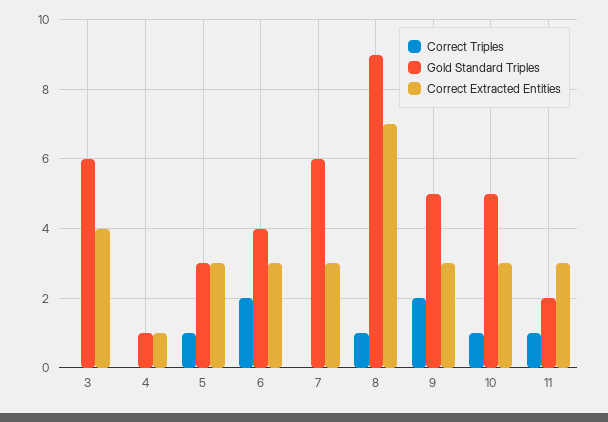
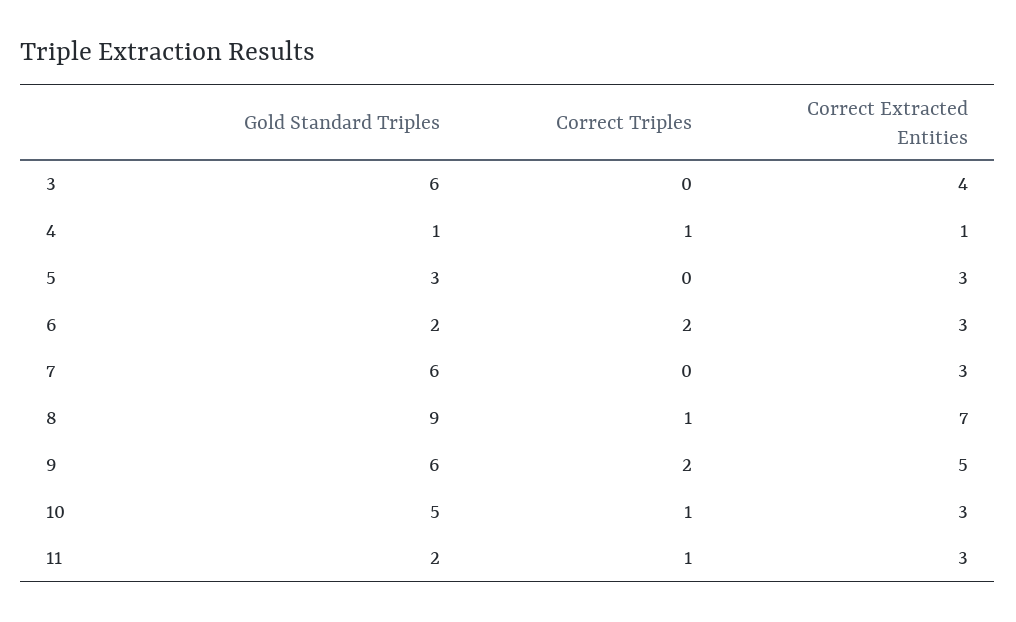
  {
    "Correct Triples": {
      "3": 0,
-     "4": 0,
+     "4": 1,
-     "5": 1,
+     "5": 0,
      "6": 2,
      "7": 0,
      "8": 1,
      "9": 2,
      "10": 1,
      "11": 1
    },
    "Gold Standard Triples": {
      "3": 6,
      "4": 1,
      "5": 3,
-     "6": 4,
+     "6": 2,
      "7": 6,
      "8": 9,
-     "9": 5,
+     "9": 6,
      "10": 5,
      "11": 2
    },
    "Correct Extracted Entities": {
      "3": 4,
      "4": 1,
      "5": 3,
      "6": 3,
      "7": 3,
      "8": 7,
-     "9": 3,
+     "9": 5,
      "10": 3,
      "11": 3
    }
  }

